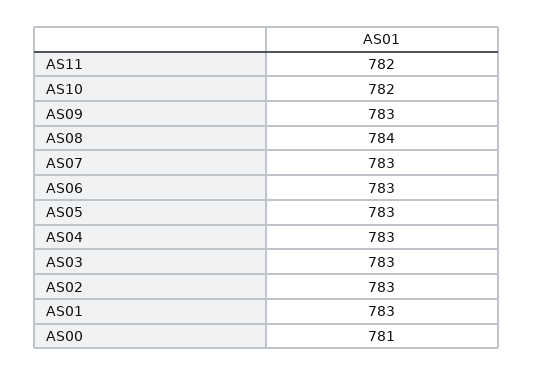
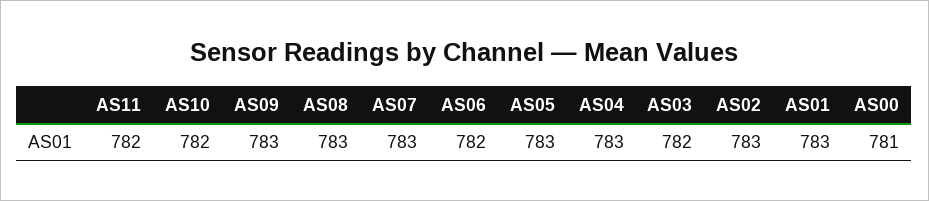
  {
    "AS11": 782,
    "AS10": 782,
    "AS09": 783,
-   "AS08": 784,
+   "AS08": 783,
    "AS07": 783,
-   "AS06": 783,
+   "AS06": 782,
    "AS05": 783,
    "AS04": 783,
-   "AS03": 783,
+   "AS03": 782,
    "AS02": 783,
    "AS01": 783,
    "AS00": 781
  }

